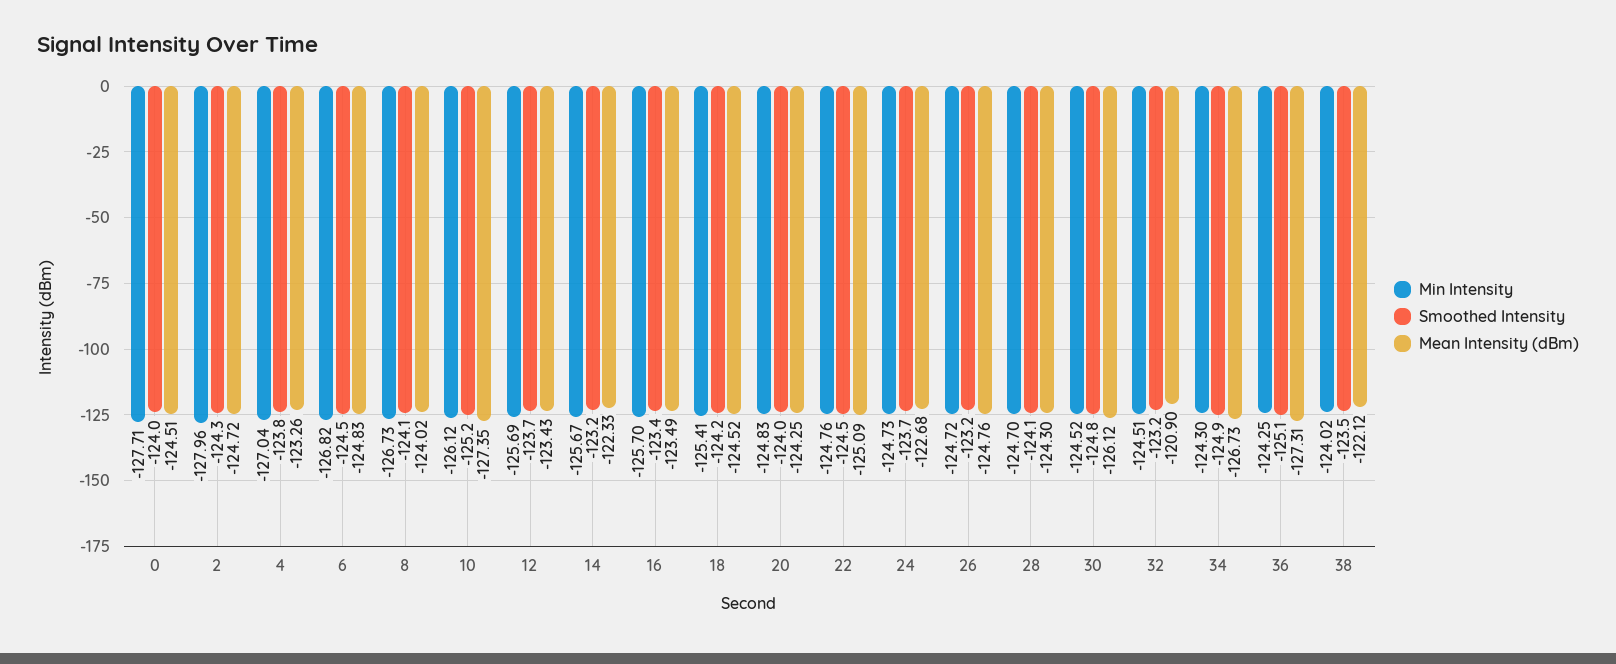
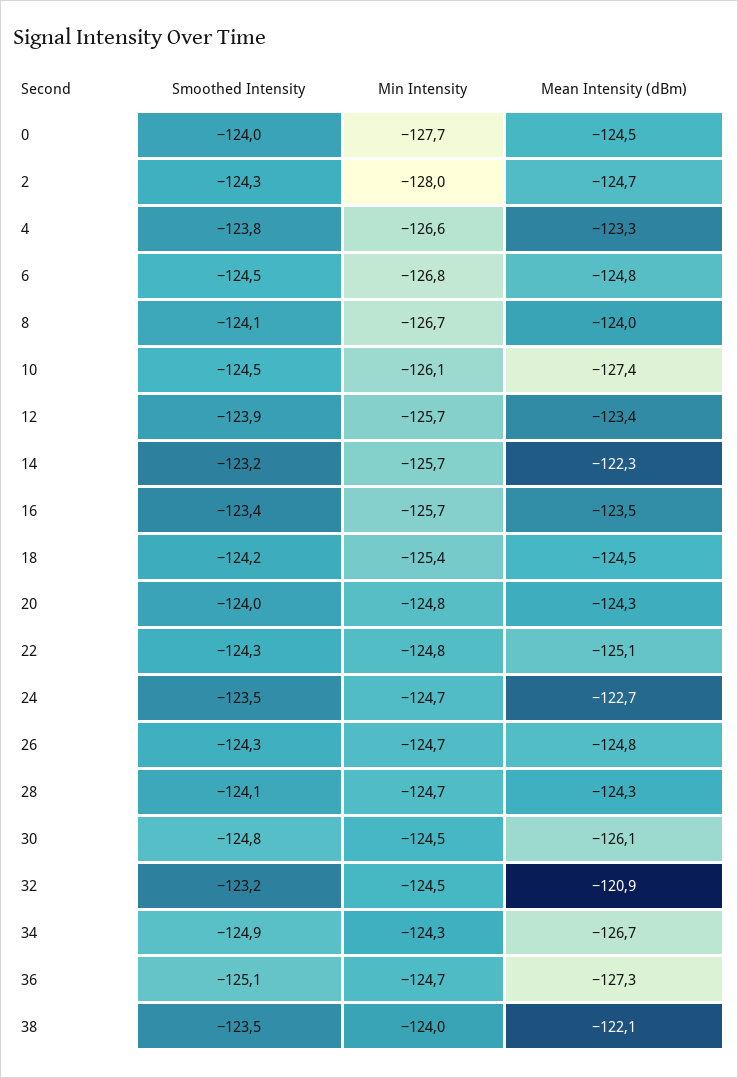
  {
    "Min Intensity": {
      "0": -127.71,
      "2": -127.96,
-     "4": -127.04,
+     "4": -126.6,
      "6": -126.82,
      "8": -126.73,
      "10": -126.12,
      "12": -125.69,
      "14": -125.67,
      "16": -125.7,
      "18": -125.41,
      "20": -124.83,
      "22": -124.76,
      "24": -124.73,
      "26": -124.72,
      "28": -124.7,
      "30": -124.52,
      "32": -124.51,
      "34": -124.3,
-     "36": -124.25,
+     "36": -124.7,
      "38": -124.02
    },
    "Smoothed Intensity": {
      "0": -124,
      "2": -124.3,
      "4": -123.8,
      "6": -124.5,
      "8": -124.1,
-     "10": -125.2,
+     "10": -124.5,
-     "12": -123.7,
+     "12": -123.9,
      "14": -123.2,
      "16": -123.4,
      "18": -124.2,
      "20": -124,
-     "22": -124.5,
+     "22": -124.3,
-     "24": -123.7,
+     "24": -123.5,
-     "26": -123.2,
+     "26": -124.3,
      "28": -124.1,
      "30": -124.8,
      "32": -123.2,
      "34": -124.9,
      "36": -125.1,
      "38": -123.5
    },
    "Mean Intensity (dBm)": {
      "0": -124.51,
      "2": -124.72,
      "4": -123.26,
      "6": -124.83,
      "8": -124.02,
      "10": -127.35,
      "12": -123.43,
      "14": -122.33,
      "16": -123.49,
      "18": -124.52,
      "20": -124.25,
      "22": -125.09,
      "24": -122.68,
      "26": -124.76,
      "28": -124.3,
      "30": -126.12,
      "32": -120.9,
      "34": -126.73,
      "36": -127.31,
      "38": -122.12
    }
  }

